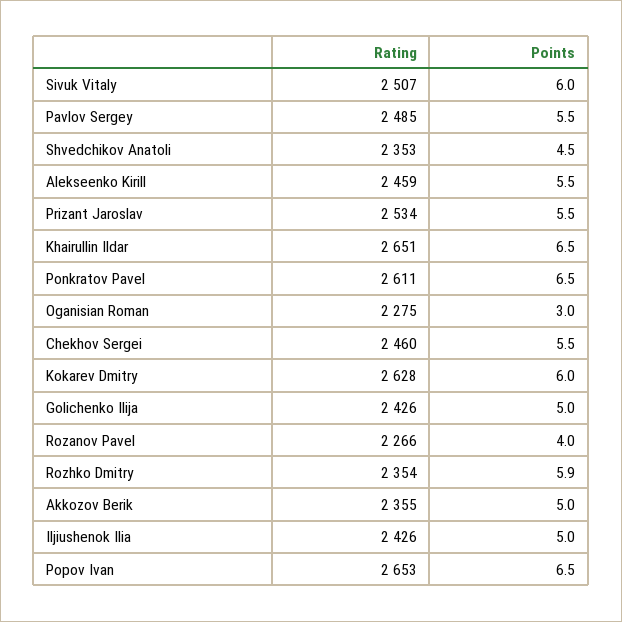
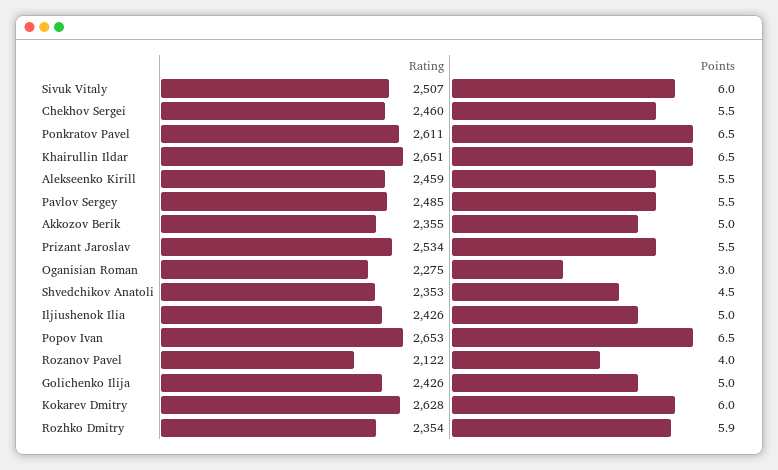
  {
    "Rating": {
      "Sivuk Vitaly": 2507,
      "Pavlov Sergey": 2485,
      "Shvedchikov Anatoli": 2353,
      "Alekseenko Kirill": 2459,
      "Prizant Jaroslav": 2534,
      "Khairullin Ildar": 2651,
      "Ponkratov Pavel": 2611,
      "Oganisian Roman": 2275,
      "Chekhov Sergei": 2460,
      "Kokarev Dmitry": 2628,
      "Golichenko Ilija": 2426,
-     "Rozanov Pavel": 2266,
+     "Rozanov Pavel": 2122,
      "Rozhko Dmitry": 2354,
      "Akkozov Berik": 2355,
      "Iljiushenok Ilia": 2426,
      "Popov Ivan": 2653
    },
    "Points": {
      "Sivuk Vitaly": 6,
      "Pavlov Sergey": 5.5,
      "Shvedchikov Anatoli": 4.5,
      "Alekseenko Kirill": 5.5,
      "Prizant Jaroslav": 5.5,
      "Khairullin Ildar": 6.5,
      "Ponkratov Pavel": 6.5,
      "Oganisian Roman": 3,
      "Chekhov Sergei": 5.5,
      "Kokarev Dmitry": 6,
      "Golichenko Ilija": 5,
      "Rozanov Pavel": 4,
      "Rozhko Dmitry": 5.9,
      "Akkozov Berik": 5,
      "Iljiushenok Ilia": 5,
      "Popov Ivan": 6.5
    }
  }

